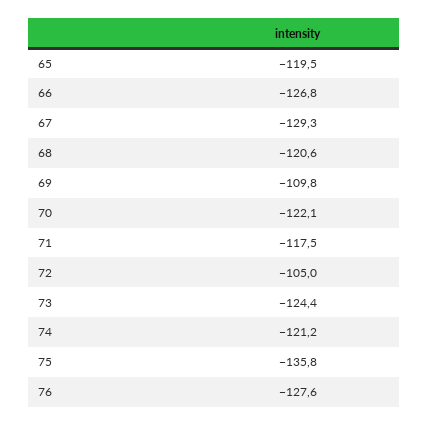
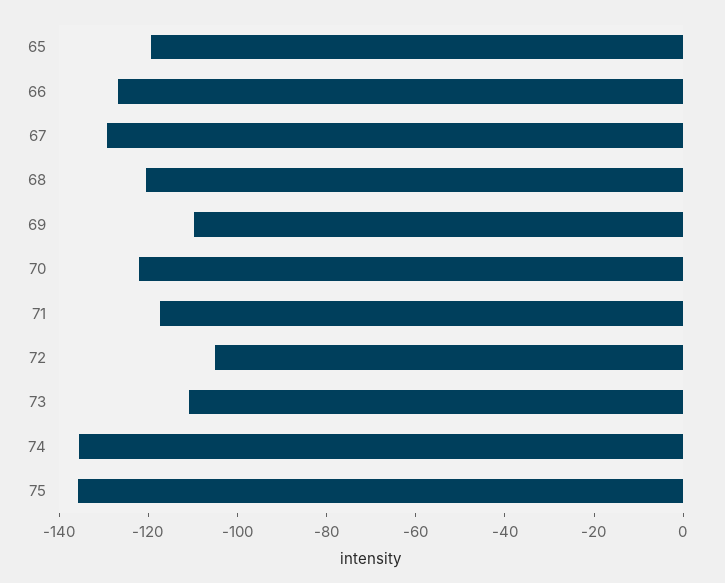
  {
    "65": -119.5,
    "66": -126.8,
    "67": -129.3,
    "68": -120.6,
    "69": -109.8,
    "70": -122.1,
    "71": -117.5,
    "72": -105,
-   "73": -124.4,
+   "73": -110,
-   "74": -121.2,
+   "74": -135,
-   "75": -135.8,
+   "75": -135.8
-   "76": -127.6
  }

